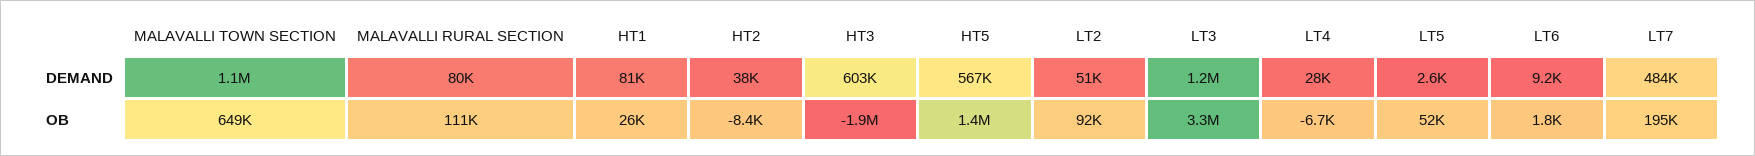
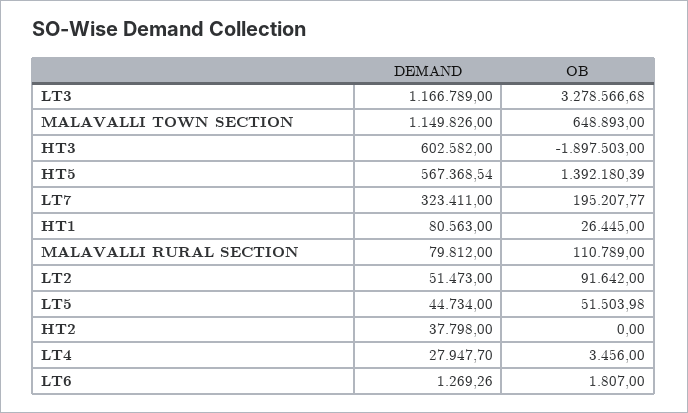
  {
    "MALAVALLI TOWN SECTION": {
      "DEMAND": 1149826,
      "OB": 648893
    },
    "MALAVALLI RURAL SECTION": {
      "DEMAND": 79812,
      "OB": 110789
    },
    "HT1": {
      "DEMAND": 80563,
      "OB": 26445
    },
    "HT2": {
      "DEMAND": 37798,
-     "OB": -8400
+     "OB": 0
    },
    "HT3": {
      "DEMAND": 602582,
      "OB": -1897503
    },
    "HT5": {
      "DEMAND": 567368.54,
      "OB": 1392180.39
    },
    "LT2": {
      "DEMAND": 51473,
      "OB": 91642
    },
    "LT3": {
      "DEMAND": 1166789,
      "OB": 3278566.68
    },
    "LT4": {
      "DEMAND": 27947.7,
-     "OB": -6700
+     "OB": 3456
    },
    "LT5": {
-     "DEMAND": 2600,
+     "DEMAND": 44734,
      "OB": 51503.98
    },
    "LT6": {
-     "DEMAND": 9200,
+     "DEMAND": 1269.26,
      "OB": 1807
    },
    "LT7": {
-     "DEMAND": 484000,
+     "DEMAND": 323411,
      "OB": 195207.77
    }
  }

